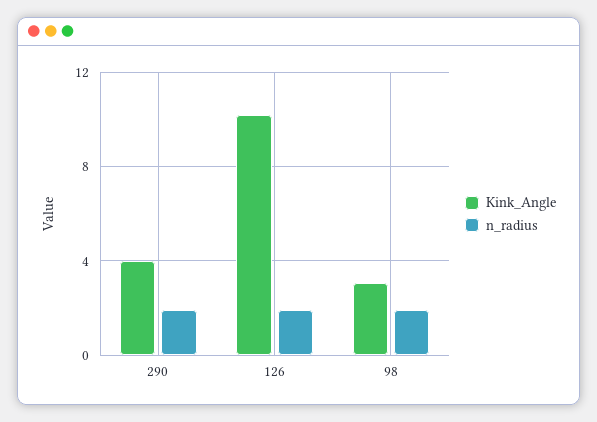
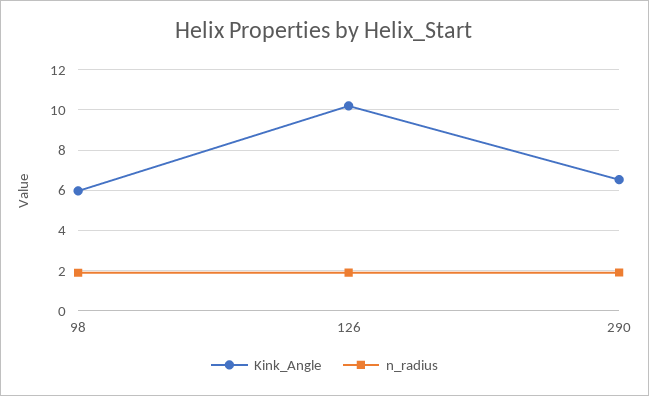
  {
    "Kink_Angle": {
-     "290": 4,
+     "290": 6.5,
      "126": 10,
-     "98": 3
+     "98": 6
    },
    "n_radius": {
      "290": 2,
      "126": 2,
      "98": 2
    }
  }

